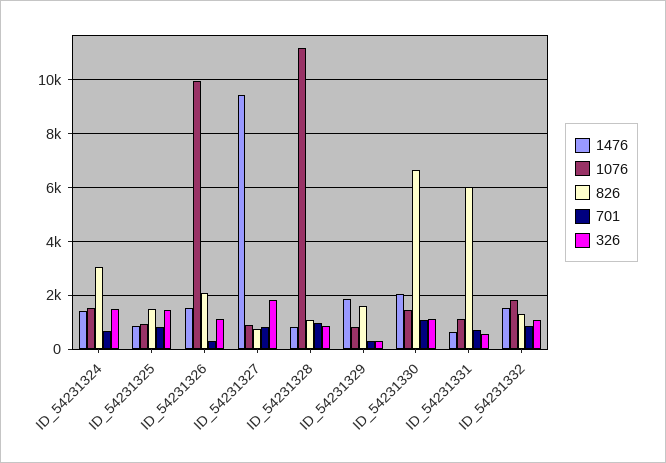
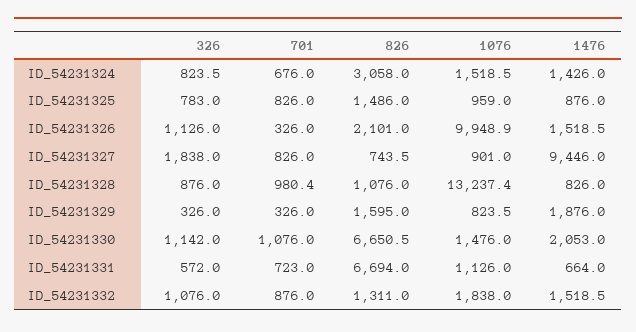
  {
    "1476": {
      "ID_54231324": 1426,
      "ID_54231325": 876,
      "ID_54231326": 1518.5,
      "ID_54231327": 9446,
      "ID_54231328": 826,
      "ID_54231329": 1876,
      "ID_54231330": 2053,
      "ID_54231331": 664,
      "ID_54231332": 1518.5
    },
    "1076": {
      "ID_54231324": 1518.5,
      "ID_54231325": 959,
      "ID_54231326": 9948.9,
      "ID_54231327": 901,
-     "ID_54231328": 11250,
+     "ID_54231328": 13237.4,
      "ID_54231329": 823.5,
      "ID_54231330": 1476,
      "ID_54231331": 1126,
      "ID_54231332": 1838
    },
    "826": {
      "ID_54231324": 3058,
      "ID_54231325": 1486,
      "ID_54231326": 2101,
      "ID_54231327": 743.5,
      "ID_54231328": 1076,
      "ID_54231329": 1595,
      "ID_54231330": 6650.5,
-     "ID_54231331": 6000,
+     "ID_54231331": 6694,
      "ID_54231332": 1311
    },
    "701": {
      "ID_54231324": 676,
      "ID_54231325": 826,
      "ID_54231326": 326,
      "ID_54231327": 826,
      "ID_54231328": 980.4,
      "ID_54231329": 326,
      "ID_54231330": 1076,
      "ID_54231331": 723,
      "ID_54231332": 876
    },
    "326": {
-     "ID_54231324": 1500,
+     "ID_54231324": 823.5,
-     "ID_54231325": 1500,
+     "ID_54231325": 783,
      "ID_54231326": 1126,
      "ID_54231327": 1838,
      "ID_54231328": 876,
      "ID_54231329": 326,
      "ID_54231330": 1142,
      "ID_54231331": 572,
      "ID_54231332": 1076
    }
  }

